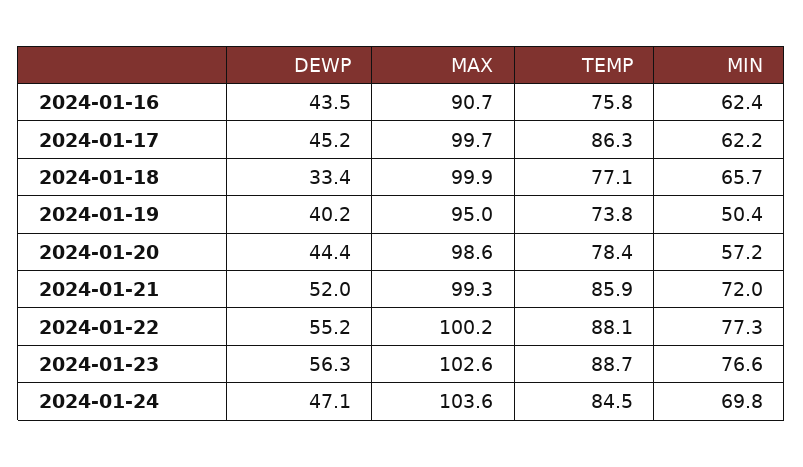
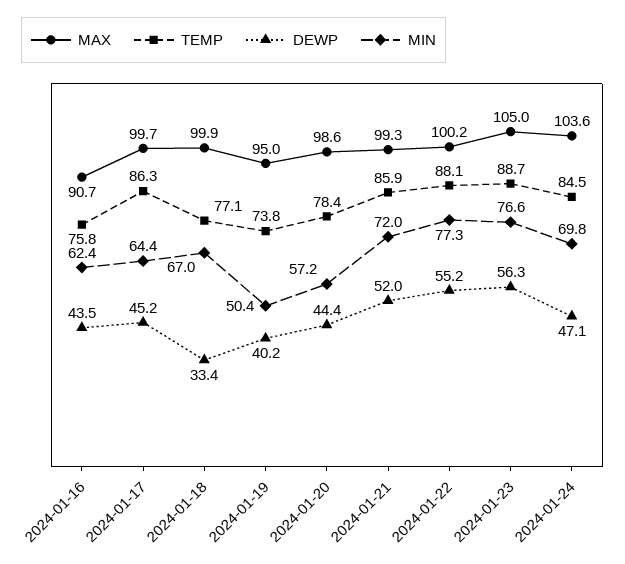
  {
    "DEWP": {
      "2024-01-16": 43.5,
      "2024-01-17": 45.2,
      "2024-01-18": 33.4,
      "2024-01-19": 40.2,
      "2024-01-20": 44.4,
      "2024-01-21": 52,
      "2024-01-22": 55.2,
      "2024-01-23": 56.3,
      "2024-01-24": 47.1
    },
    "MAX": {
      "2024-01-16": 90.7,
      "2024-01-17": 99.7,
      "2024-01-18": 99.9,
      "2024-01-19": 95,
      "2024-01-20": 98.6,
      "2024-01-21": 99.3,
      "2024-01-22": 100.2,
-     "2024-01-23": 102.6,
+     "2024-01-23": 105,
      "2024-01-24": 103.6
    },
    "TEMP": {
      "2024-01-16": 75.8,
      "2024-01-17": 86.3,
      "2024-01-18": 77.1,
      "2024-01-19": 73.8,
      "2024-01-20": 78.4,
      "2024-01-21": 85.9,
      "2024-01-22": 88.1,
      "2024-01-23": 88.7,
      "2024-01-24": 84.5
    },
    "MIN": {
      "2024-01-16": 62.4,
-     "2024-01-17": 62.2,
+     "2024-01-17": 64.4,
-     "2024-01-18": 65.7,
+     "2024-01-18": 67,
      "2024-01-19": 50.4,
      "2024-01-20": 57.2,
      "2024-01-21": 72,
      "2024-01-22": 77.3,
      "2024-01-23": 76.6,
      "2024-01-24": 69.8
    }
  }

